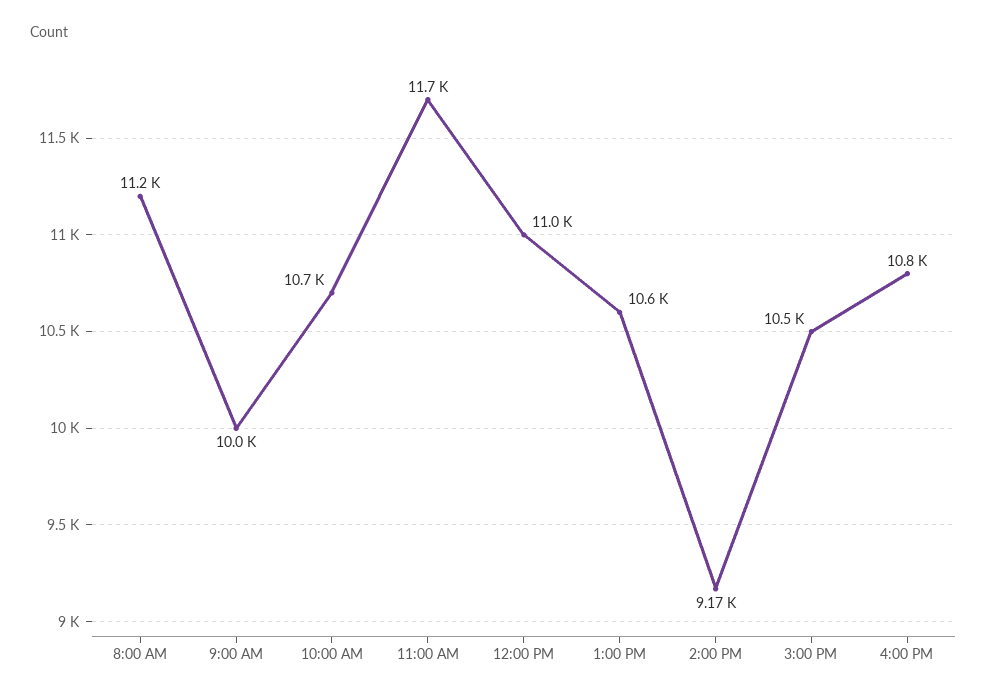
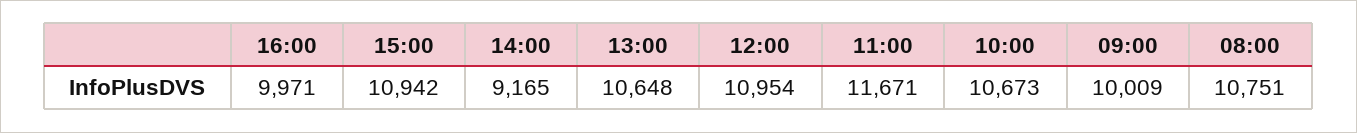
  {
-   "8:00 AM": 11200,
+   "8:00 AM": 10751,
    "9:00 AM": 10009,
    "10:00 AM": 10673,
    "11:00 AM": 11671,
    "12:00 PM": 10954,
    "1:00 PM": 10648,
    "2:00 PM": 9165,
-   "3:00 PM": 10500,
+   "3:00 PM": 10942,
-   "4:00 PM": 10800
+   "4:00 PM": 9971
  }

